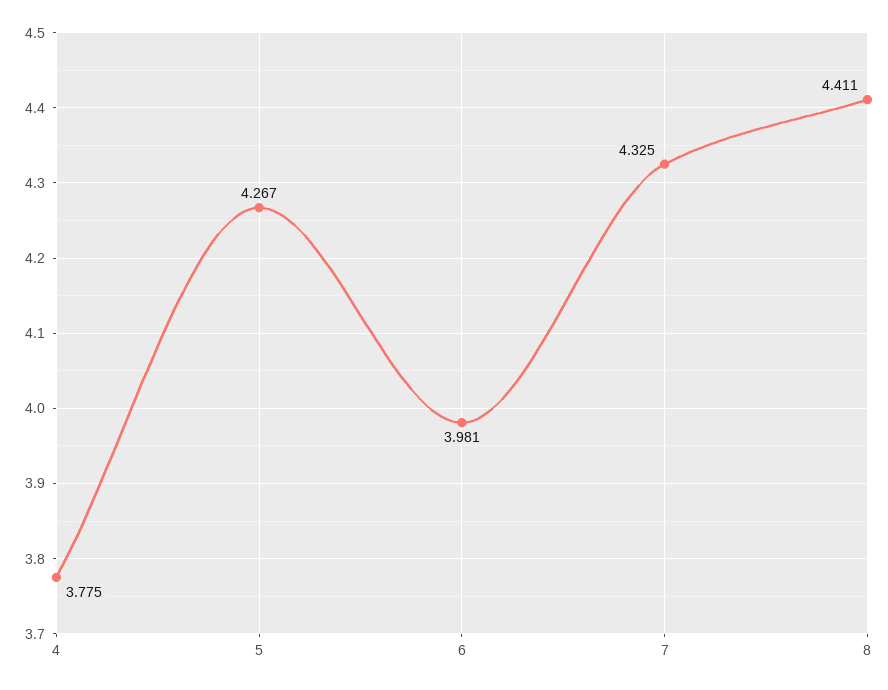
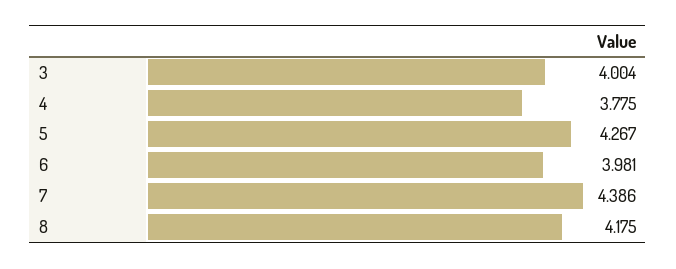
  {
    "4": 3.775,
    "5": 4.267,
    "6": 3.981,
-   "7": 4.325,
+   "7": 4.386,
-   "8": 4.411
+   "8": 4.175,
+   "3": 4.004
  }

